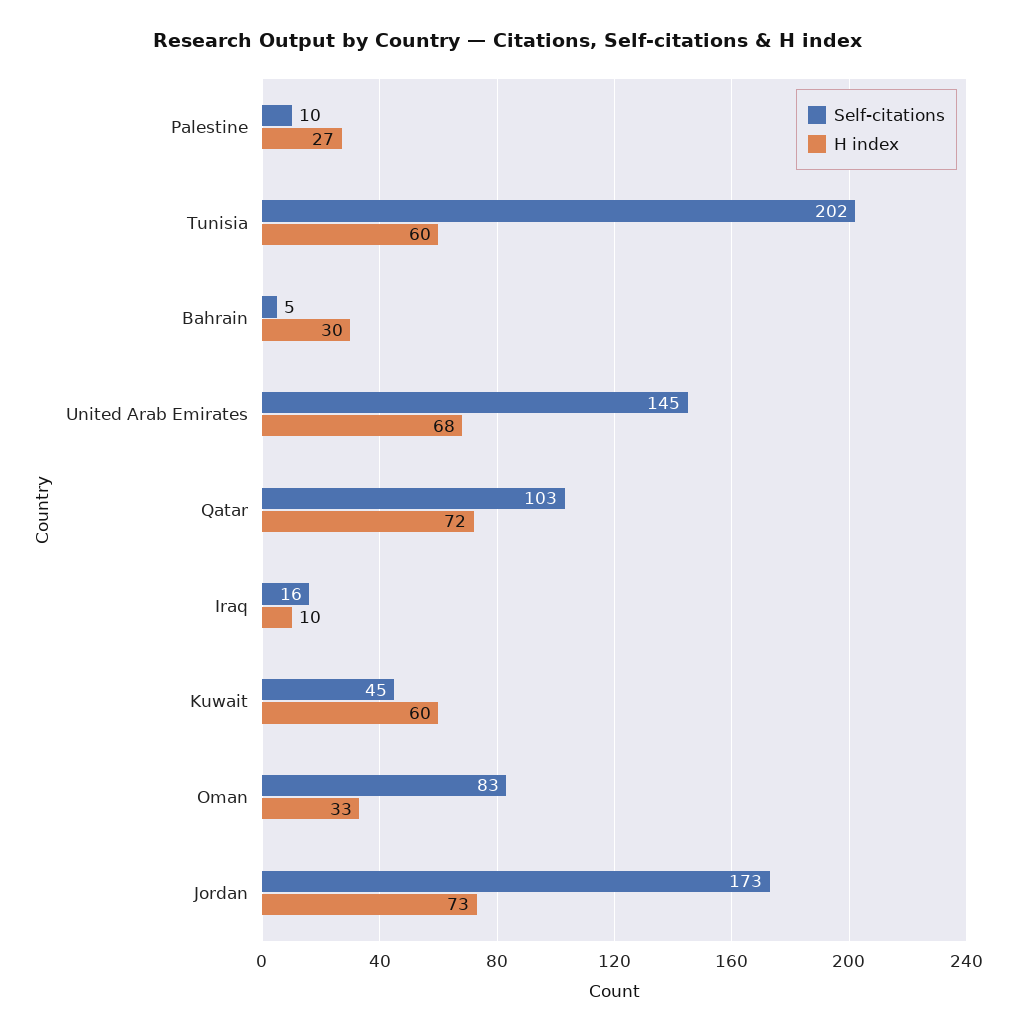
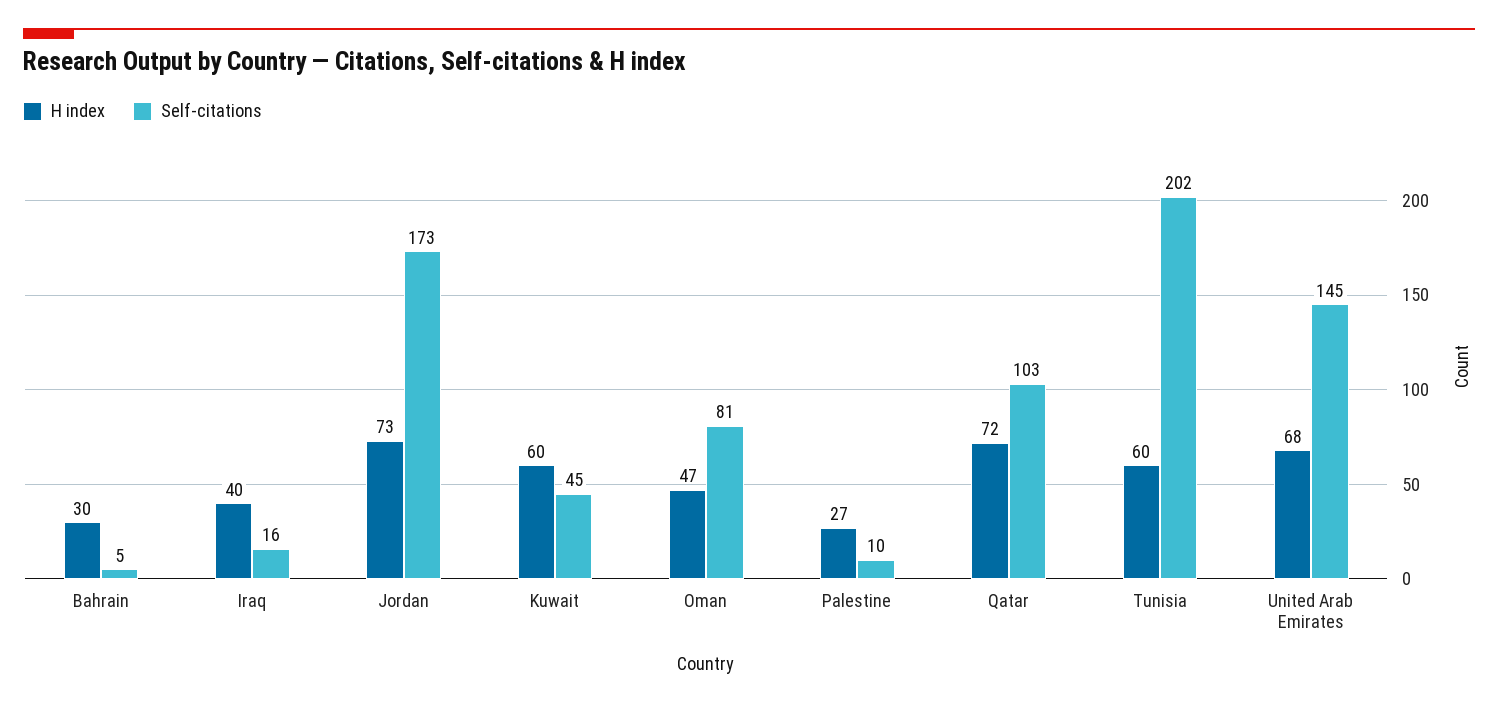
  {
    "Self-citations": {
      "Palestine": 10,
      "Tunisia": 202,
      "Bahrain": 5,
      "United Arab Emirates": 145,
      "Qatar": 103,
      "Iraq": 16,
      "Kuwait": 45,
-     "Oman": 83,
+     "Oman": 81,
      "Jordan": 173
    },
    "H index": {
      "Palestine": 27,
      "Tunisia": 60,
      "Bahrain": 30,
      "United Arab Emirates": 68,
      "Qatar": 72,
-     "Iraq": 10,
+     "Iraq": 40,
      "Kuwait": 60,
-     "Oman": 33,
+     "Oman": 47,
      "Jordan": 73
    }
  }

